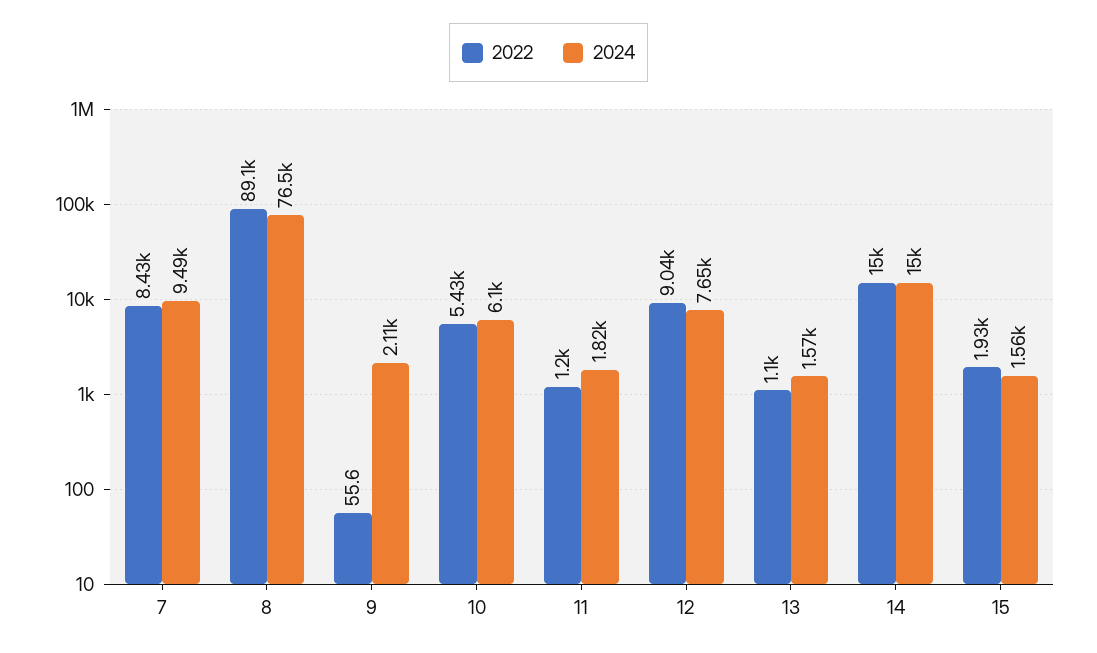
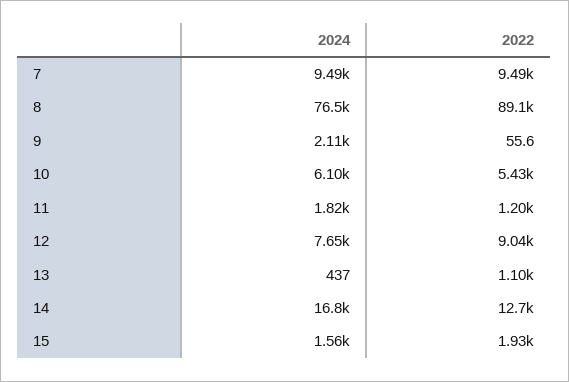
  {
    "2022": {
-     "7": 8430,
+     "7": 9490,
      "8": 89100,
      "9": 55.6,
      "10": 5430,
      "11": 1200,
      "12": 9040,
      "13": 1100,
-     "14": 15000,
+     "14": 12700,
      "15": 1930
    },
    "2024": {
      "7": 9490,
      "8": 76500,
      "9": 2110,
      "10": 6100,
      "11": 1820,
      "12": 7650,
-     "13": 1570,
+     "13": 437,
-     "14": 15000,
+     "14": 16800,
      "15": 1560
    }
  }

